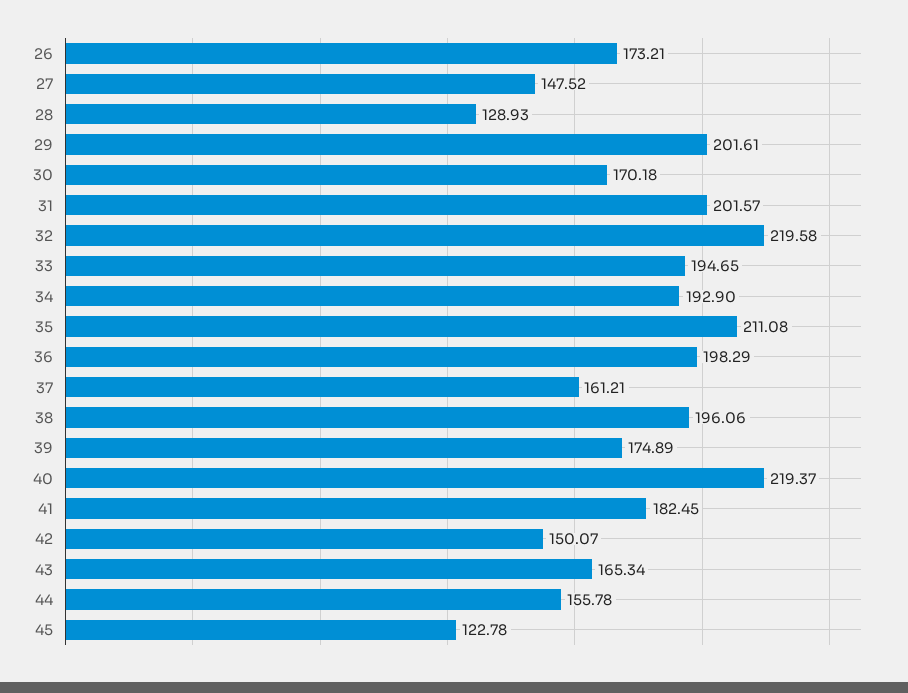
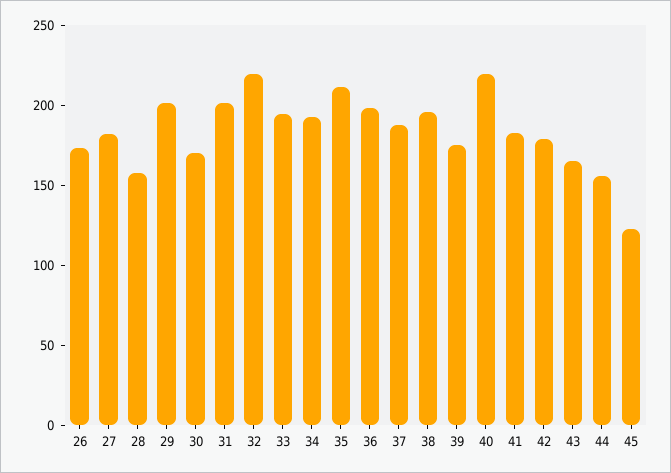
  {
    "26": 173.21,
-   "27": 147.52,
+   "27": 180,
-   "28": 128.93,
+   "28": 160,
    "29": 201.61,
    "30": 170.18,
    "31": 201.57,
    "32": 219.58,
    "33": 194.65,
    "34": 192.9,
    "35": 211.08,
    "36": 198.29,
-   "37": 161.21,
+   "37": 190,
    "38": 196.06,
    "39": 174.89,
    "40": 219.37,
    "41": 182.45,
-   "42": 150.07,
+   "42": 180,
    "43": 165.34,
    "44": 155.78,
    "45": 122.78
  }

